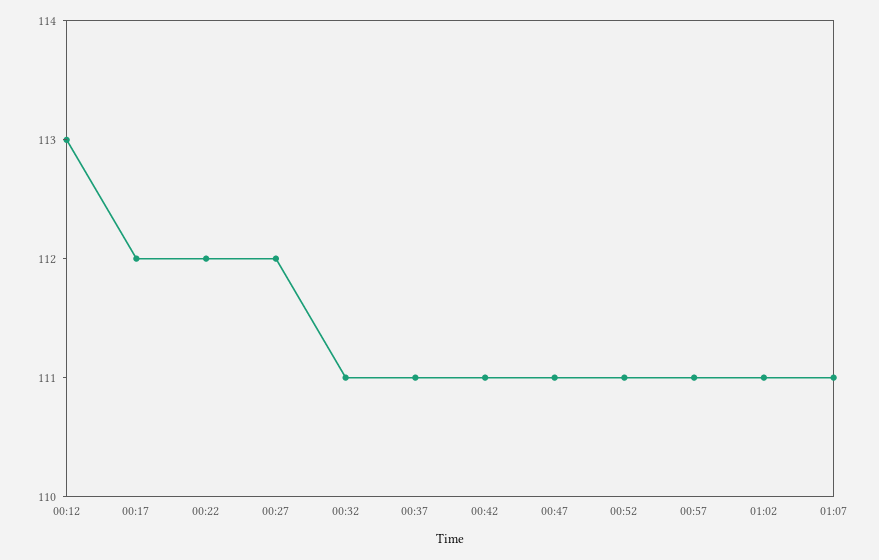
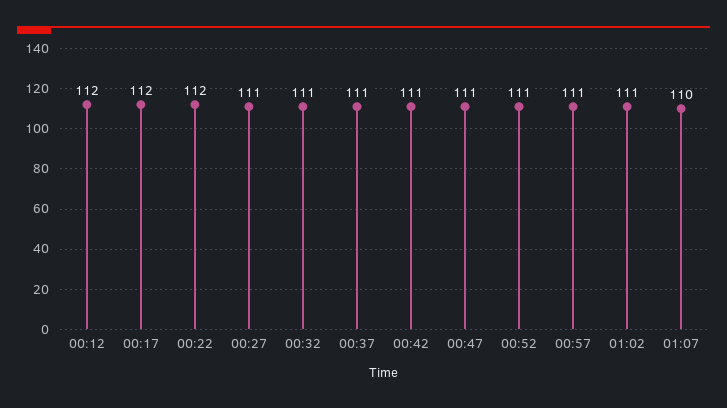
  {
-   "00:12": 113,
+   "00:12": 112,
    "00:17": 112,
    "00:22": 112,
-   "00:27": 112,
+   "00:27": 111,
    "00:32": 111,
    "00:37": 111,
    "00:42": 111,
    "00:47": 111,
    "00:52": 111,
    "00:57": 111,
    "01:02": 111,
-   "01:07": 111
+   "01:07": 110
  }

